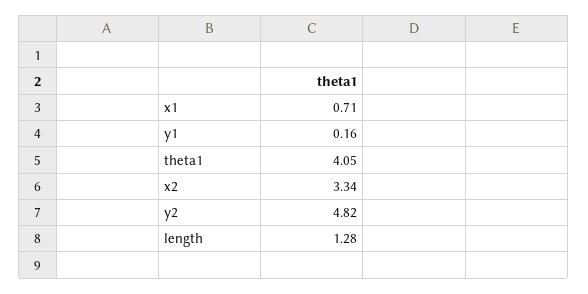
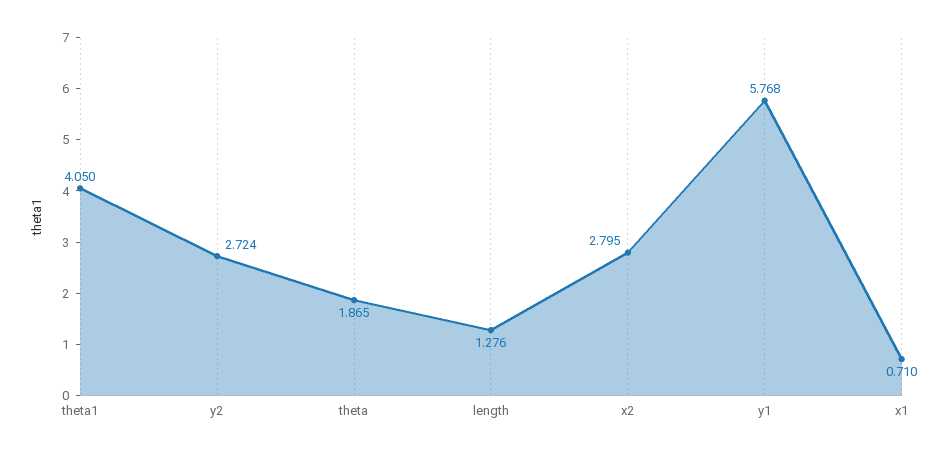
  {
    "x1": 0.71,
-   "y1": 0.16,
+   "y1": 5.768,
    "theta1": 4.05,
-   "x2": 3.34,
+   "x2": 2.795,
-   "y2": 4.82,
+   "y2": 2.724,
-   "length": 1.276
+   "length": 1.276,
+   "theta": 1.865
  }

